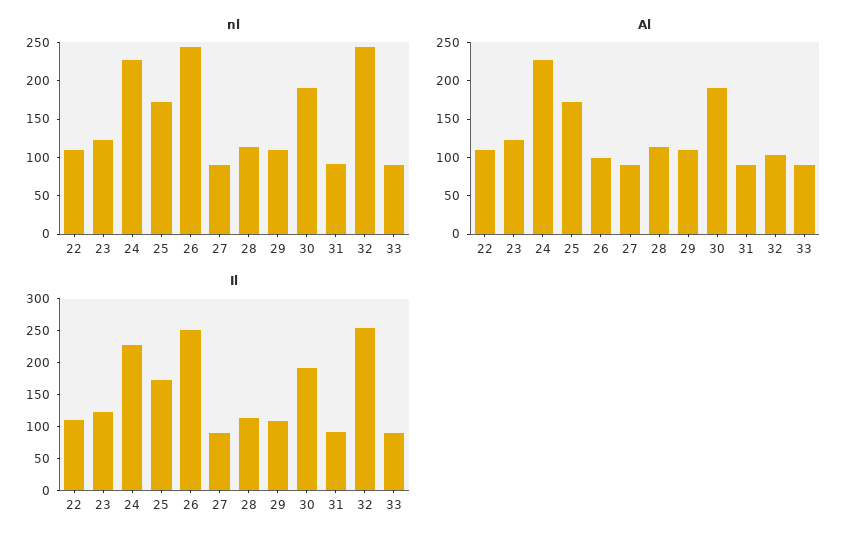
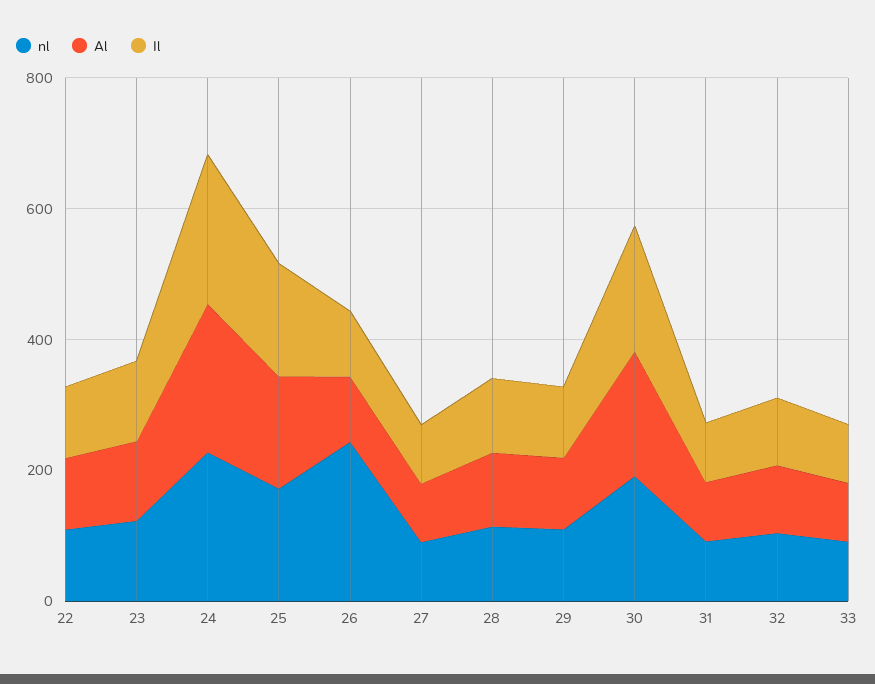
  {
    "nl": {
      "22": 100,
      "23": 125,
      "24": 225,
      "25": 175,
      "26": 250,
      "27": 100,
      "28": 125,
      "29": 100,
      "30": 200,
      "31": 100,
-     "32": 250,
+     "32": 100,
      "33": 100
    },
    "Al": {
      "22": 100,
      "23": 125,
      "24": 225,
      "25": 175,
      "26": 100,
      "27": 100,
      "28": 125,
      "29": 100,
      "30": 200,
      "31": 100,
      "32": 100,
      "33": 100
    },
    "Il": {
      "22": 100,
      "23": 125,
      "24": 225,
      "25": 175,
-     "26": 250,
+     "26": 100,
      "27": 100,
      "28": 125,
      "29": 100,
      "30": 200,
      "31": 100,
-     "32": 250,
+     "32": 100,
      "33": 100
    }
  }

